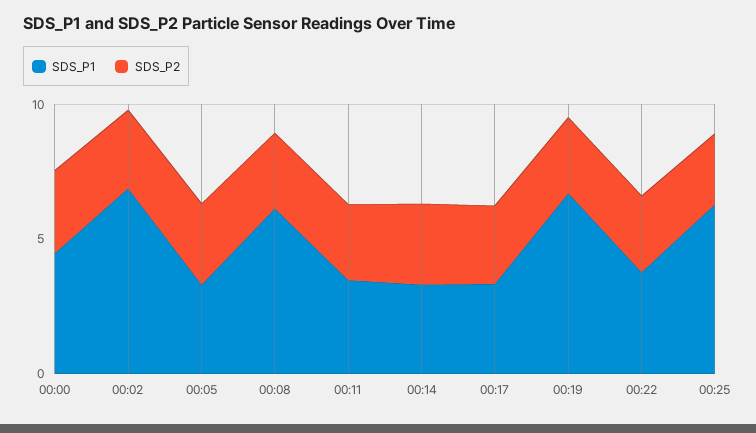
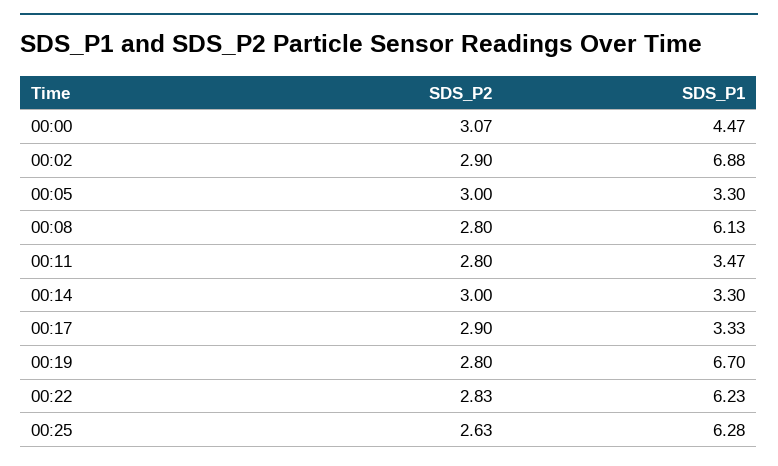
  {
    "SDS_P1": {
      "00:00": 4.47,
      "00:02": 6.88,
      "00:05": 3.3,
      "00:08": 6.13,
      "00:11": 3.47,
      "00:14": 3.3,
      "00:17": 3.33,
      "00:19": 6.7,
-     "00:22": 4,
+     "00:22": 6.23,
      "00:25": 6.28
    },
    "SDS_P2": {
      "00:00": 3.07,
      "00:02": 2.9,
      "00:05": 3,
      "00:08": 2.8,
      "00:11": 2.8,
      "00:14": 3,
      "00:17": 2.9,
      "00:19": 2.8,
      "00:22": 2.83,
      "00:25": 2.63
    }
  }

